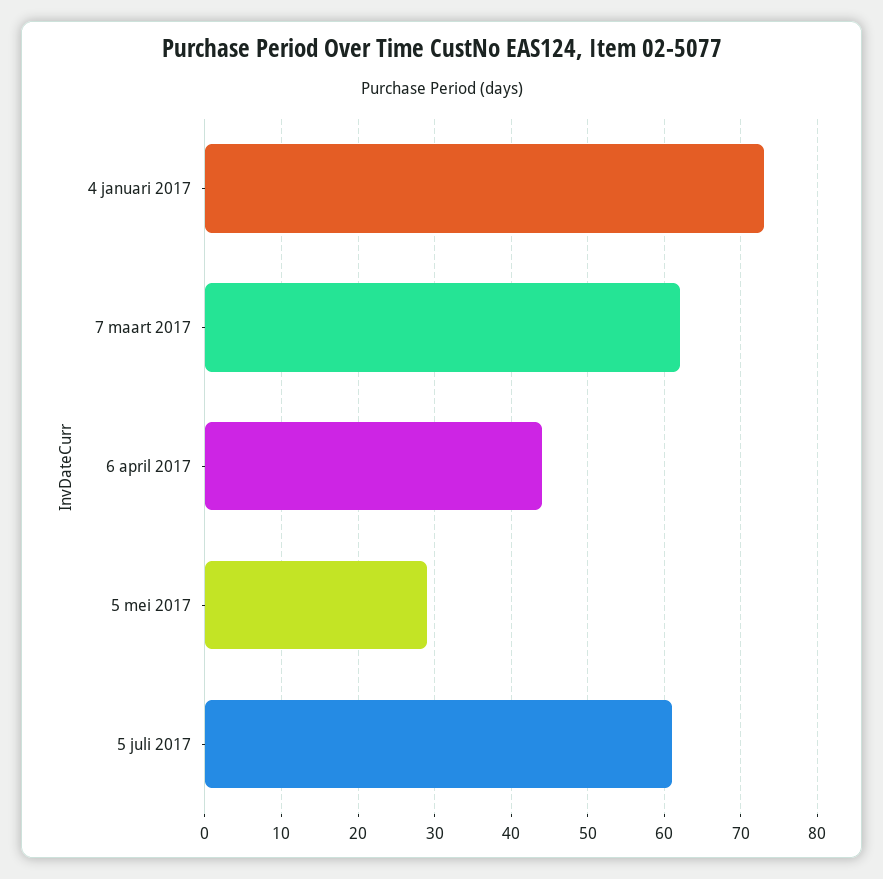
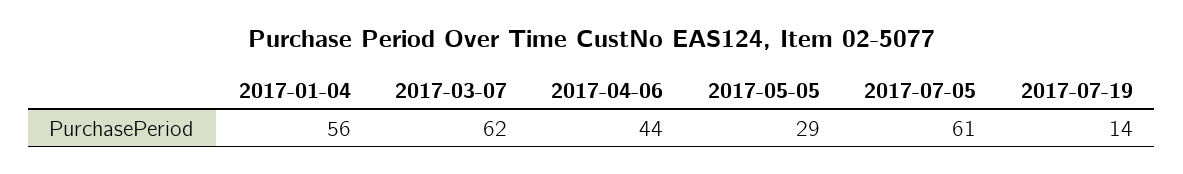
  {
-   "4 januari 2017": 73,
+   "4 januari 2017": 56,
    "7 maart 2017": 62,
    "6 april 2017": 44,
    "5 mei 2017": 29,
-   "5 juli 2017": 61
+   "5 juli 2017": 61,
+   "2017-07-19": 14
  }

